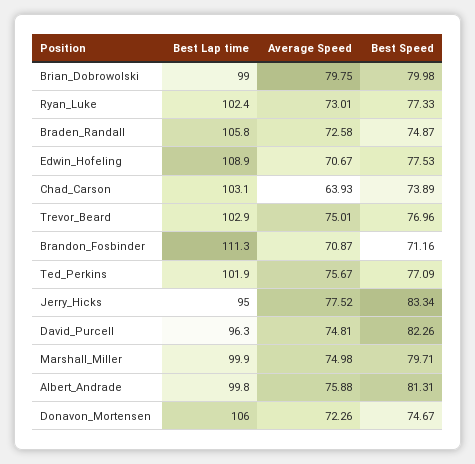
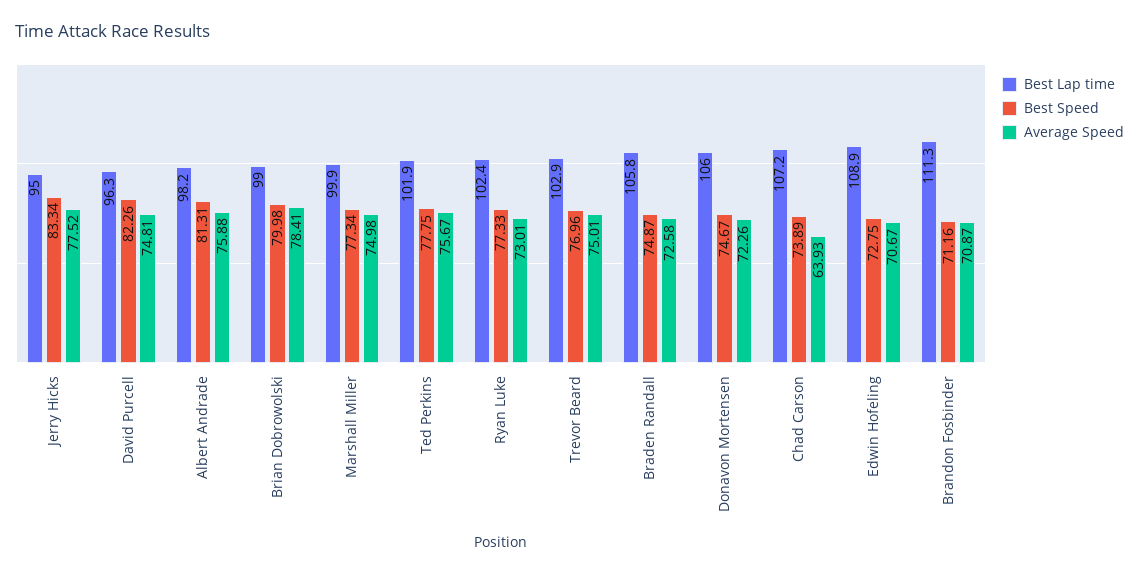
  {
    "Best Lap time": {
      "Brian_Dobrowolski": 99,
      "Ryan_Luke": 102.4,
      "Braden_Randall": 105.8,
      "Edwin_Hofeling": 108.9,
-     "Chad_Carson": 103.1,
+     "Chad_Carson": 107.2,
      "Trevor_Beard": 102.9,
      "Brandon_Fosbinder": 111.3,
      "Ted_Perkins": 101.9,
      "Jerry_Hicks": 95,
      "David_Purcell": 96.3,
      "Marshall_Miller": 99.9,
-     "Albert_Andrade": 99.8,
+     "Albert_Andrade": 98.2,
      "Donavon_Mortensen": 106
    },
    "Average Speed": {
-     "Brian_Dobrowolski": 79.75,
+     "Brian_Dobrowolski": 78.41,
      "Ryan_Luke": 73.01,
      "Braden_Randall": 72.58,
      "Edwin_Hofeling": 70.67,
      "Chad_Carson": 63.93,
      "Trevor_Beard": 75.01,
      "Brandon_Fosbinder": 70.87,
      "Ted_Perkins": 75.67,
      "Jerry_Hicks": 77.52,
      "David_Purcell": 74.81,
      "Marshall_Miller": 74.98,
      "Albert_Andrade": 75.88,
      "Donavon_Mortensen": 72.26
    },
    "Best Speed": {
      "Brian_Dobrowolski": 79.98,
      "Ryan_Luke": 77.33,
      "Braden_Randall": 74.87,
-     "Edwin_Hofeling": 77.53,
+     "Edwin_Hofeling": 72.75,
      "Chad_Carson": 73.89,
      "Trevor_Beard": 76.96,
      "Brandon_Fosbinder": 71.16,
-     "Ted_Perkins": 77.09,
+     "Ted_Perkins": 77.75,
      "Jerry_Hicks": 83.34,
      "David_Purcell": 82.26,
-     "Marshall_Miller": 79.71,
+     "Marshall_Miller": 77.34,
      "Albert_Andrade": 81.31,
      "Donavon_Mortensen": 74.67
    }
  }

